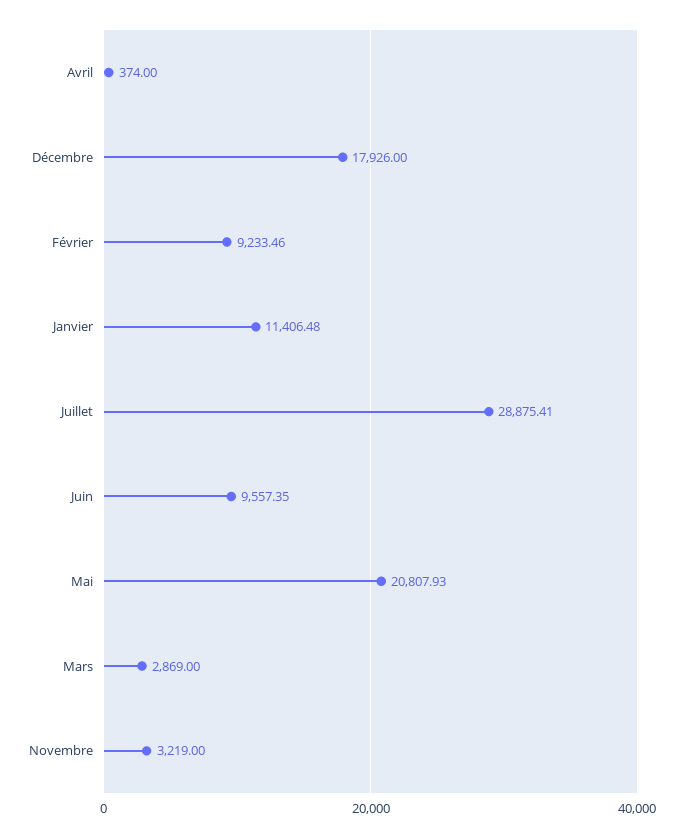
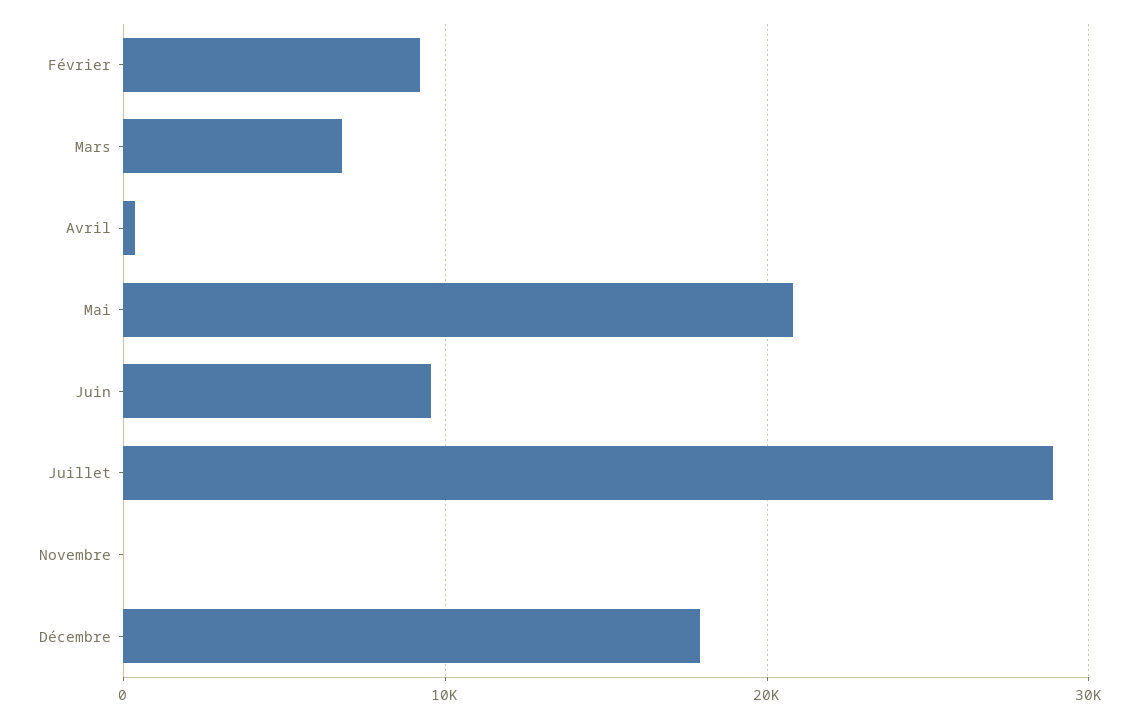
  {
    "Avril": 374,
    "Décembre": 17926,
    "Février": 9233.46,
-   "Janvier": 11406.48,
    "Juillet": 28875.41,
    "Juin": 9557.35,
    "Mai": 20807.93,
-   "Mars": 2869,
+   "Mars": 7000,
-   "Novembre": 3219
+   "Novembre": 0
  }

